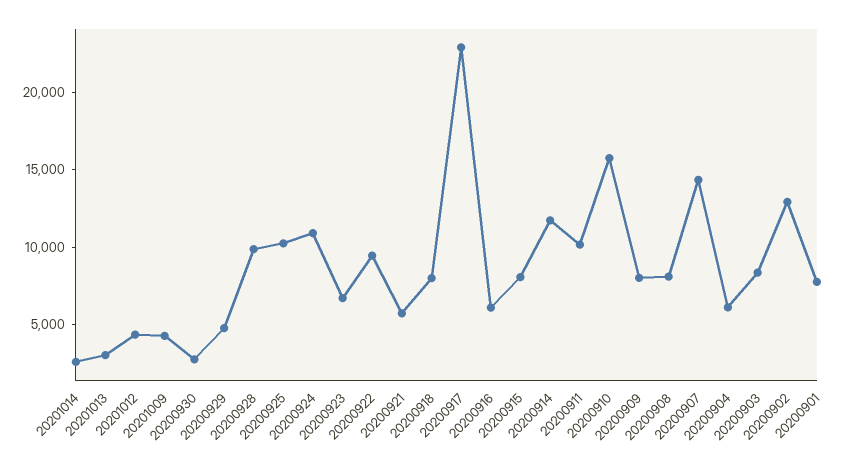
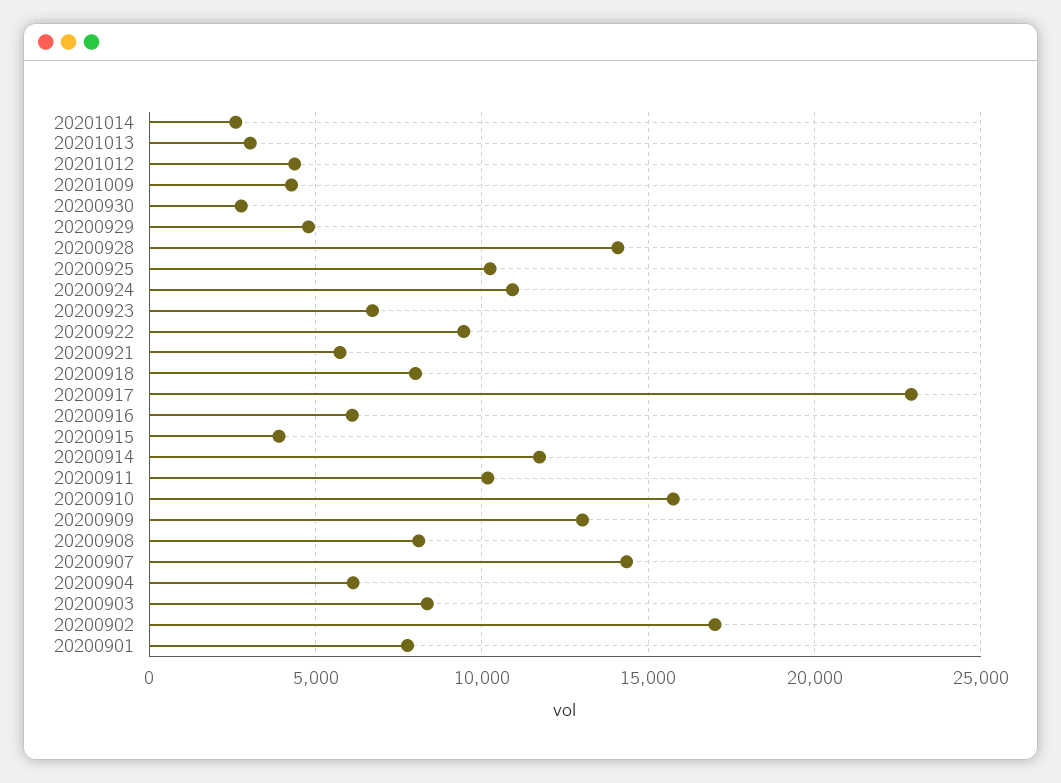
  {
    "20201014": 2500,
    "20201013": 3000,
    "20201012": 4500,
    "20201009": 4500,
    "20200930": 3000,
    "20200929": 5000,
-   "20200928": 10000,
+   "20200928": 14000,
    "20200925": 10000,
    "20200924": 11000,
    "20200923": 6500,
    "20200922": 9500,
    "20200921": 5500,
    "20200918": 8000,
    "20200917": 23000,
    "20200916": 6000,
-   "20200915": 8000,
+   "20200915": 4000,
    "20200914": 11500,
    "20200911": 10000,
    "20200910": 16000,
-   "20200909": 8000,
+   "20200909": 13000,
    "20200908": 8000,
    "20200907": 14500,
    "20200904": 6000,
    "20200903": 8500,
-   "20200902": 13000,
+   "20200902": 17000,
    "20200901": 8000
  }

